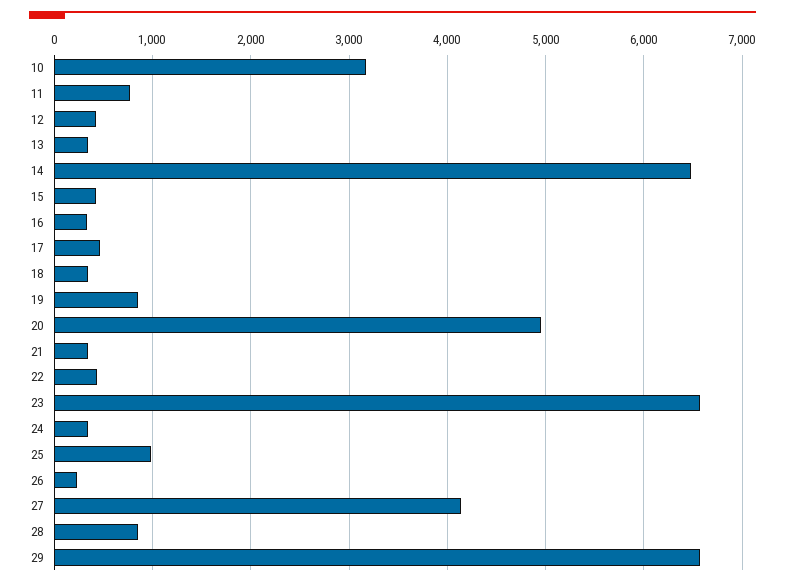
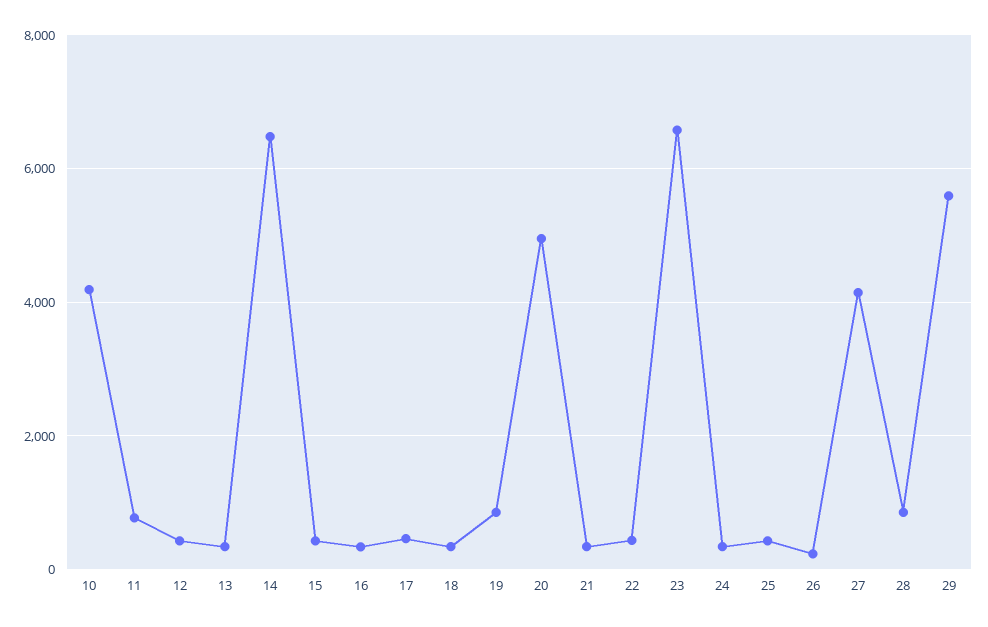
  {
-   "10": 3200,
+   "10": 4200,
    "11": 800,
    "12": 400,
    "13": 300,
    "14": 6500,
    "15": 400,
    "16": 300,
    "17": 500,
    "18": 300,
    "19": 900,
    "20": 5000,
    "21": 300,
    "22": 400,
    "23": 6600,
    "24": 300,
-   "25": 1000,
+   "25": 400,
    "26": 200,
    "27": 4100,
    "28": 900,
-   "29": 6600
+   "29": 5600
  }

